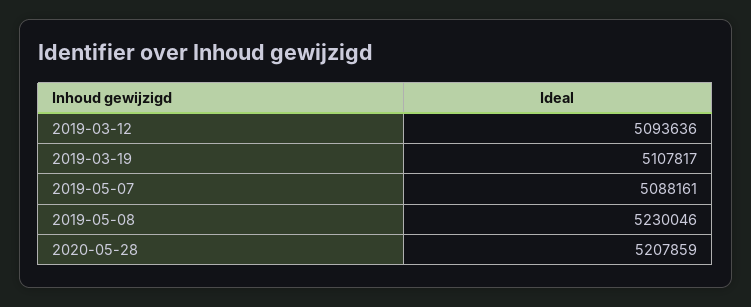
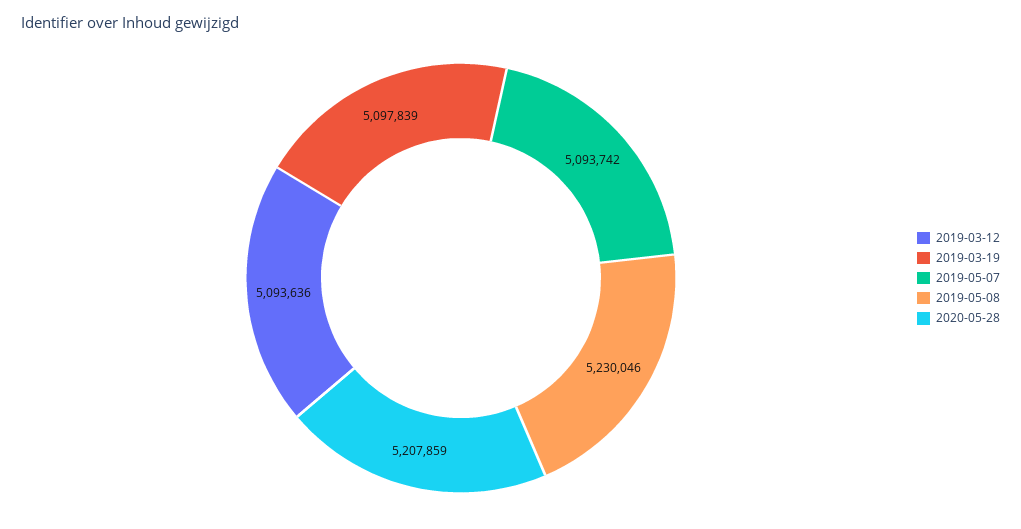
  {
    "2019-03-12": 5093636,
-   "2019-03-19": 5107817,
+   "2019-03-19": 5097839,
-   "2019-05-07": 5088161,
+   "2019-05-07": 5093742,
    "2019-05-08": 5230046,
    "2020-05-28": 5207859
  }

